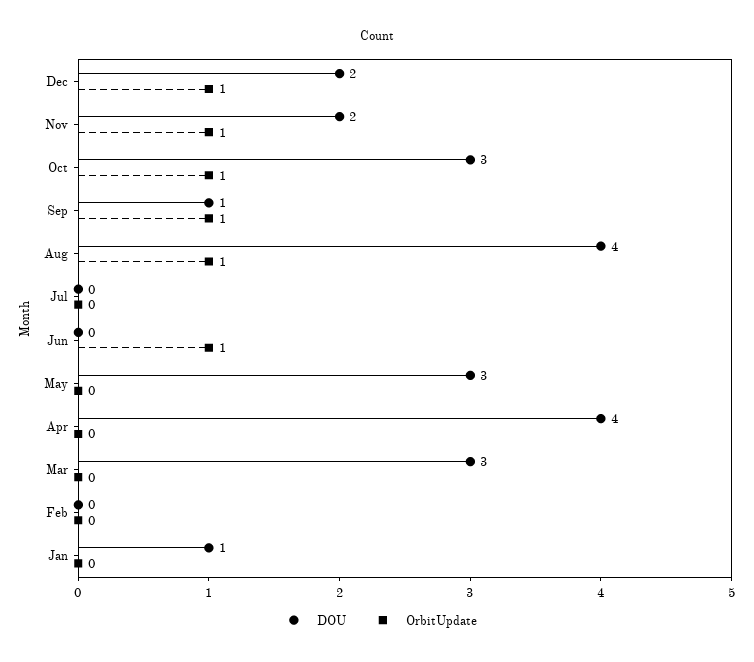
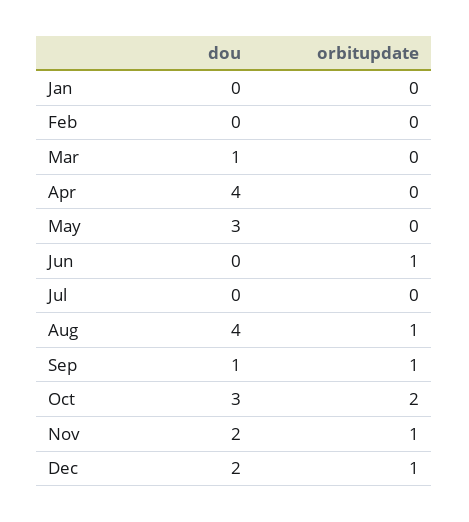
  {
    "DOU": {
      "Dec": 2,
      "Nov": 2,
      "Oct": 3,
      "Sep": 1,
      "Aug": 4,
      "Jul": 0,
      "Jun": 0,
      "May": 3,
      "Apr": 4,
-     "Mar": 3,
+     "Mar": 1,
      "Feb": 0,
-     "Jan": 1
+     "Jan": 0
    },
    "OrbitUpdate": {
      "Dec": 1,
      "Nov": 1,
-     "Oct": 1,
+     "Oct": 2,
      "Sep": 1,
      "Aug": 1,
      "Jul": 0,
      "Jun": 1,
      "May": 0,
      "Apr": 0,
      "Mar": 0,
      "Feb": 0,
      "Jan": 0
    }
  }

